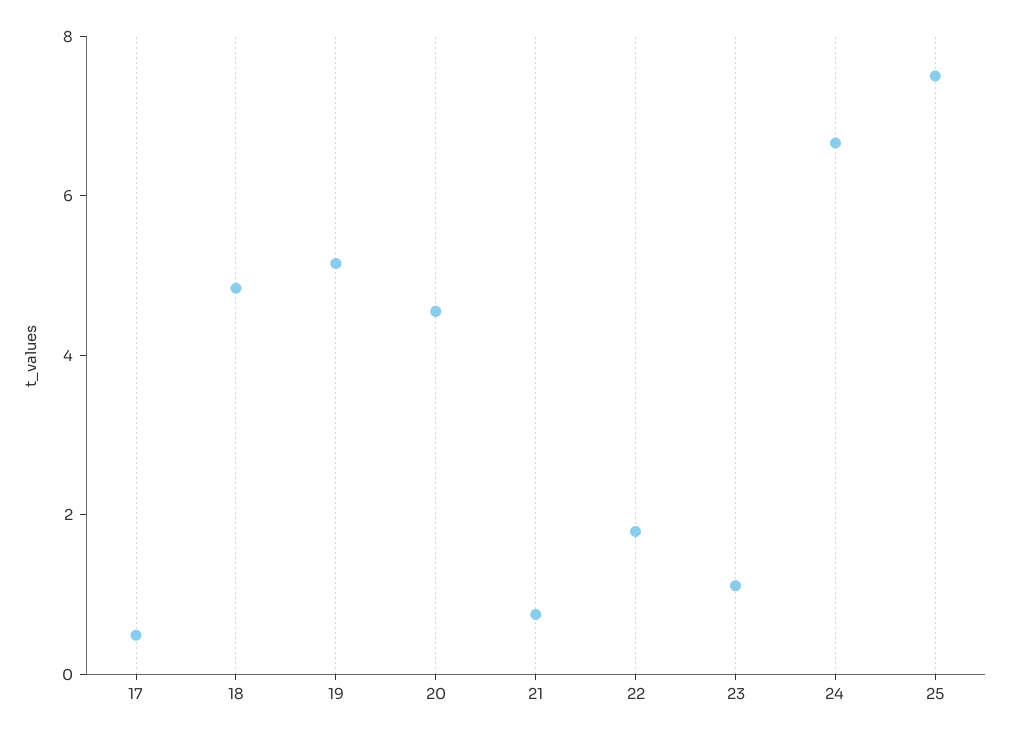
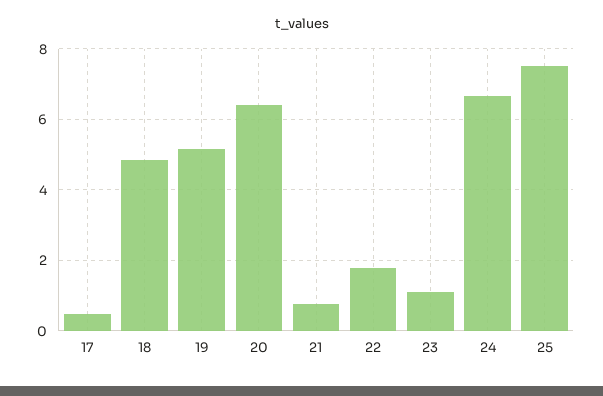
  {
    "17": 0.4,
    "18": 4.8,
    "19": 5.2,
-   "20": 4.5,
+   "20": 6.4,
    "21": 0.8,
    "22": 1.8,
    "23": 1.2,
    "24": 6.6,
    "25": 7.6
  }

